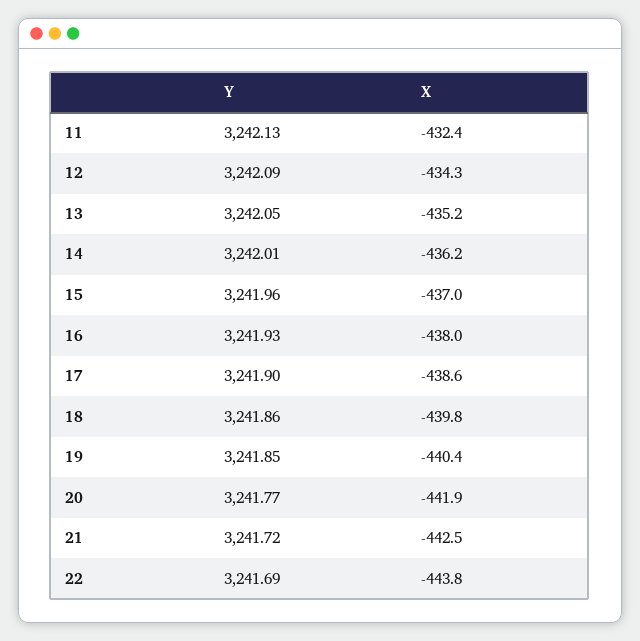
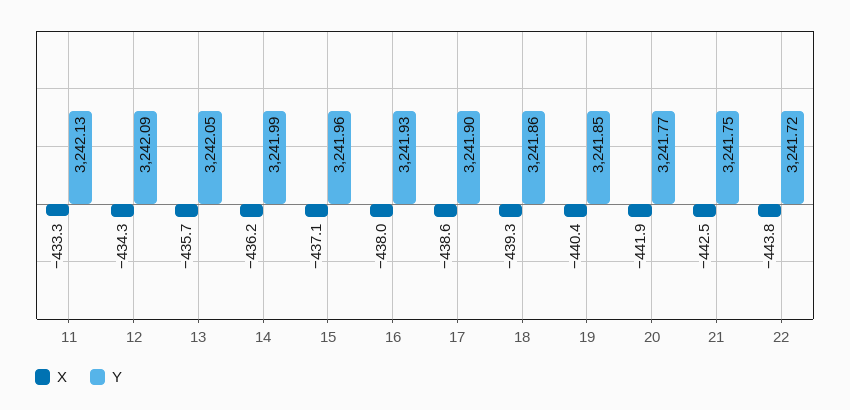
  {
    "Y": {
      "11": 3242.13,
      "12": 3242.09,
      "13": 3242.05,
-     "14": 3242.01,
+     "14": 3241.99,
      "15": 3241.96,
      "16": 3241.93,
      "17": 3241.9,
      "18": 3241.86,
      "19": 3241.85,
      "20": 3241.77,
-     "21": 3241.72,
+     "21": 3241.75,
-     "22": 3241.69
+     "22": 3241.72
    },
    "X": {
-     "11": -432.4,
+     "11": -433.3,
      "12": -434.3,
-     "13": -435.2,
+     "13": -435.7,
      "14": -436.2,
-     "15": -437,
+     "15": -437.1,
      "16": -438,
      "17": -438.6,
-     "18": -439.8,
+     "18": -439.3,
      "19": -440.4,
      "20": -441.9,
      "21": -442.5,
      "22": -443.8
    }
  }

